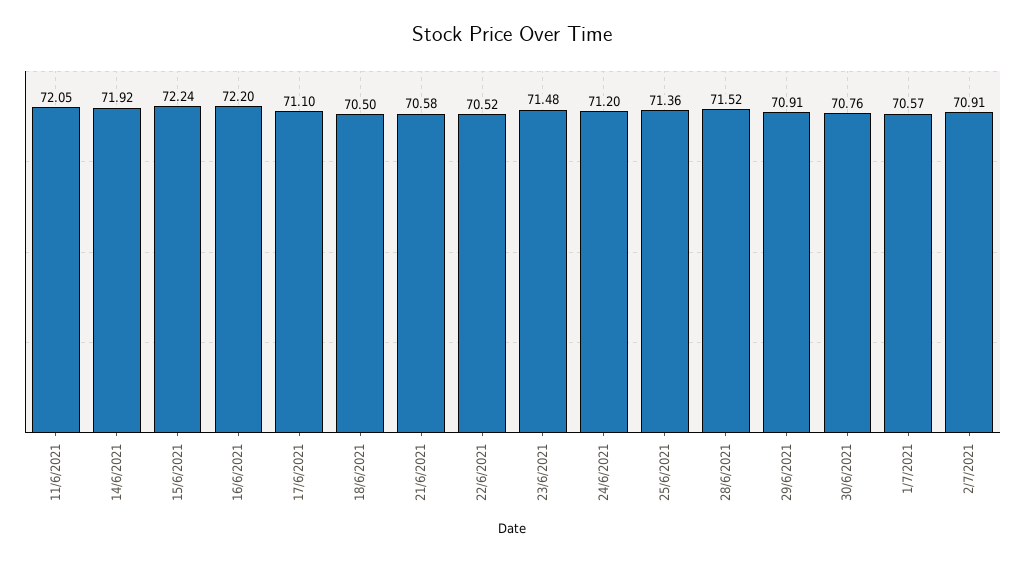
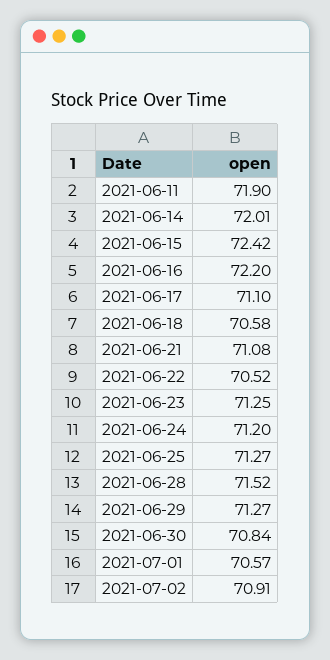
  {
-   "11/6/2021": 72.05,
+   "11/6/2021": 71.9,
-   "14/6/2021": 71.92,
+   "14/6/2021": 72.01,
-   "15/6/2021": 72.24,
+   "15/6/2021": 72.42,
    "16/6/2021": 72.2,
    "17/6/2021": 71.1,
-   "18/6/2021": 70.5,
+   "18/6/2021": 70.58,
-   "21/6/2021": 70.58,
+   "21/6/2021": 71.08,
    "22/6/2021": 70.52,
-   "23/6/2021": 71.48,
+   "23/6/2021": 71.25,
    "24/6/2021": 71.2,
-   "25/6/2021": 71.36,
+   "25/6/2021": 71.27,
    "28/6/2021": 71.52,
-   "29/6/2021": 70.91,
+   "29/6/2021": 71.27,
-   "30/6/2021": 70.76,
+   "30/6/2021": 70.84,
    "1/7/2021": 70.57,
    "2/7/2021": 70.91
  }

